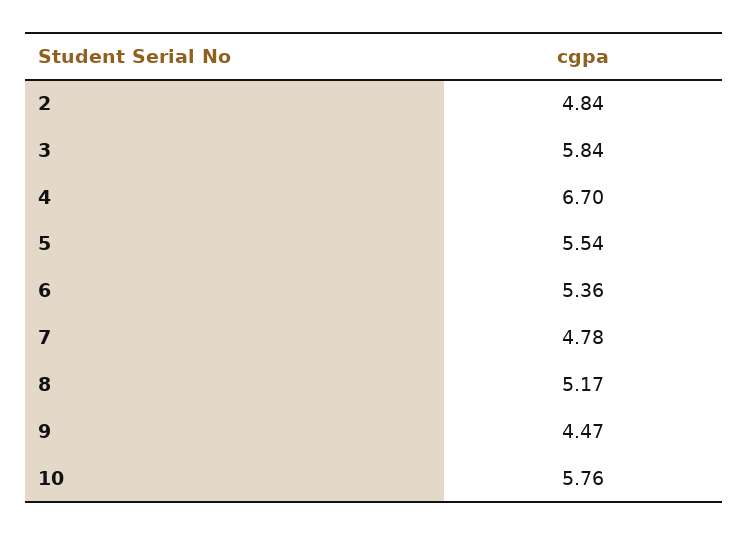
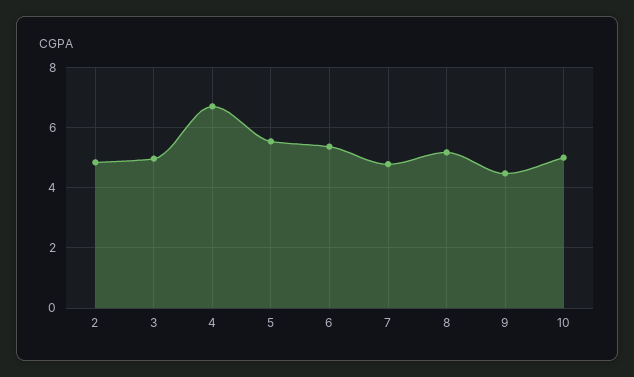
  {
    "2": 4.84,
-   "3": 5.84,
+   "3": 5,
    "4": 6.7,
    "5": 5.54,
    "6": 5.36,
    "7": 4.78,
    "8": 5.17,
    "9": 4.47,
-   "10": 5.76
+   "10": 5
  }

